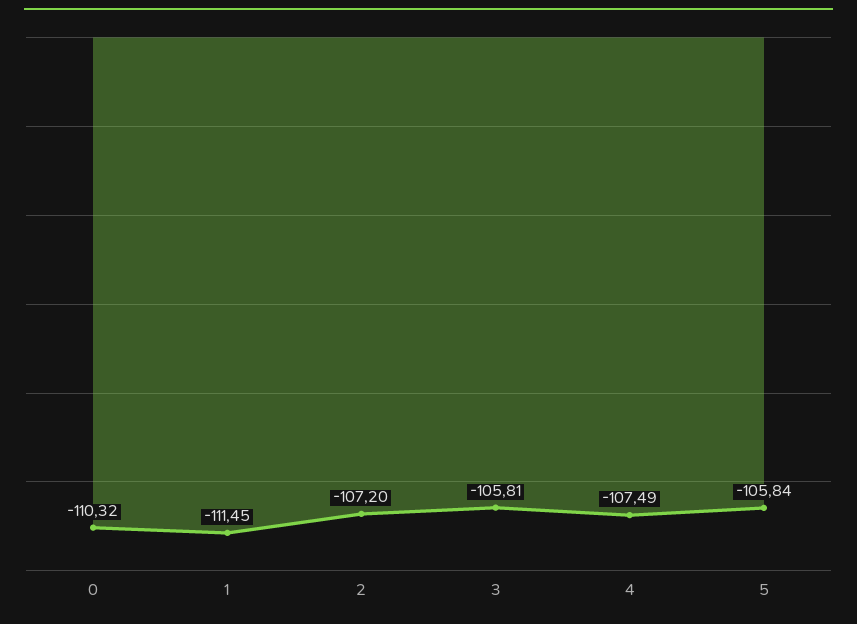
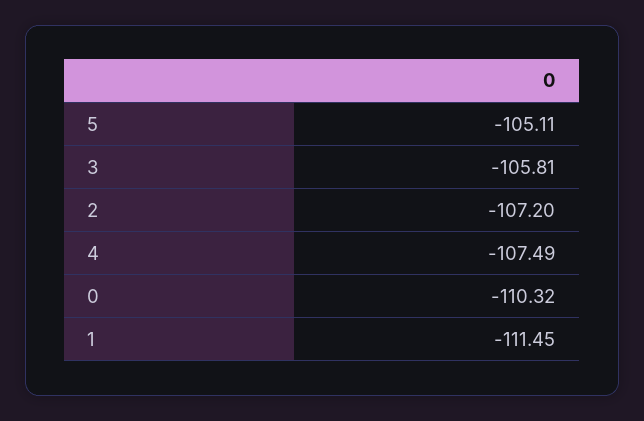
  {
    "0": -110.32,
    "1": -111.45,
    "2": -107.2,
    "3": -105.81,
    "4": -107.49,
-   "5": -105.84
+   "5": -105.11
  }

